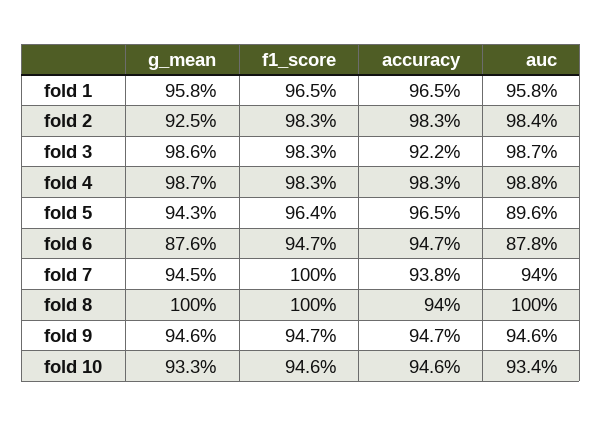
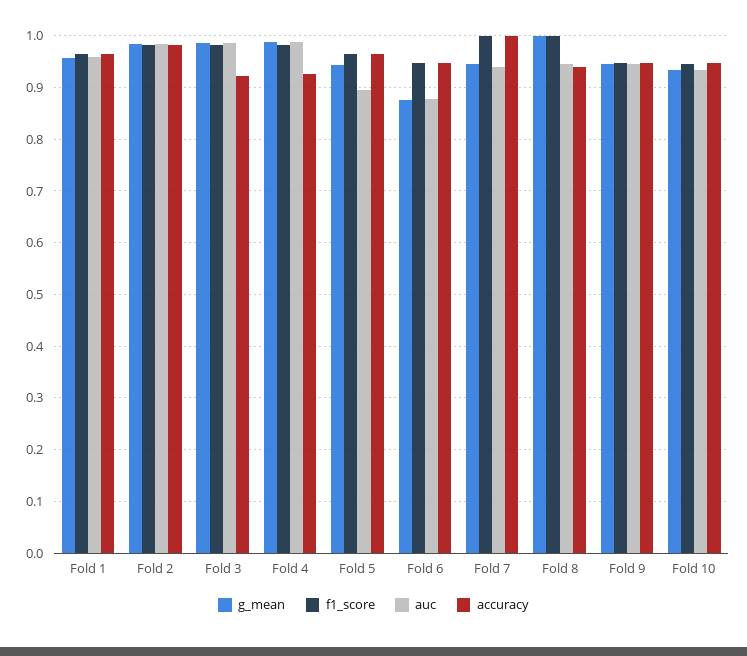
  {
    "g_mean": {
      "fold 1": 0.958,
-     "fold 2": 0.925,
+     "fold 2": 0.98,
      "fold 3": 0.986,
      "fold 4": 0.987,
      "fold 5": 0.943,
      "fold 6": 0.876,
      "fold 7": 0.945,
      "fold 8": 1,
      "fold 9": 0.946,
      "fold 10": 0.933
    },
    "f1_score": {
      "fold 1": 0.965,
      "fold 2": 0.983,
      "fold 3": 0.983,
      "fold 4": 0.983,
      "fold 5": 0.964,
      "fold 6": 0.947,
      "fold 7": 1,
      "fold 8": 1,
      "fold 9": 0.947,
      "fold 10": 0.946
    },
    "accuracy": {
      "fold 1": 0.965,
      "fold 2": 0.983,
      "fold 3": 0.922,
-     "fold 4": 0.983,
+     "fold 4": 0.92,
      "fold 5": 0.965,
      "fold 6": 0.947,
-     "fold 7": 0.938,
+     "fold 7": 1,
      "fold 8": 0.94,
      "fold 9": 0.947,
      "fold 10": 0.946
    },
    "auc": {
      "fold 1": 0.958,
      "fold 2": 0.984,
      "fold 3": 0.987,
      "fold 4": 0.988,
      "fold 5": 0.896,
      "fold 6": 0.878,
      "fold 7": 0.94,
-     "fold 8": 1,
+     "fold 8": 0.94,
      "fold 9": 0.946,
      "fold 10": 0.934
    }
  }

